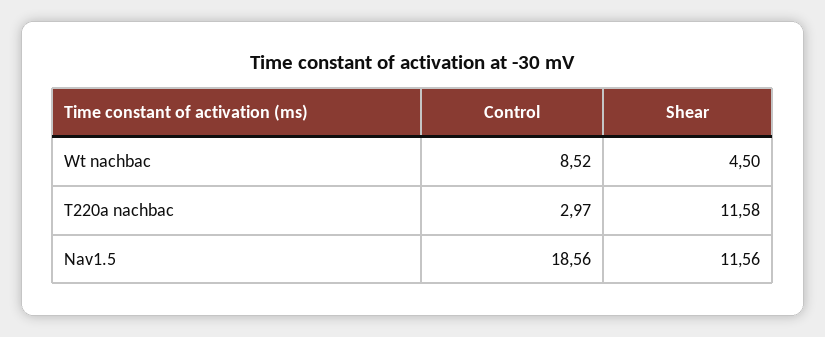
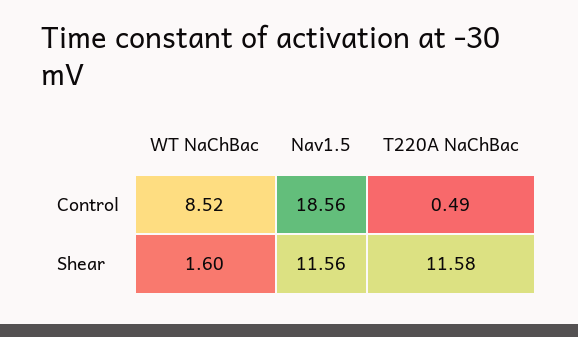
  {
    "Control": {
      "Wt nachbac": 8.52,
-     "T220a nachbac": 2.97,
+     "T220a nachbac": 0.49,
      "Nav1.5": 18.56
    },
    "Shear": {
-     "Wt nachbac": 4.5,
+     "Wt nachbac": 1.6,
      "T220a nachbac": 11.58,
      "Nav1.5": 11.56
    }
  }

